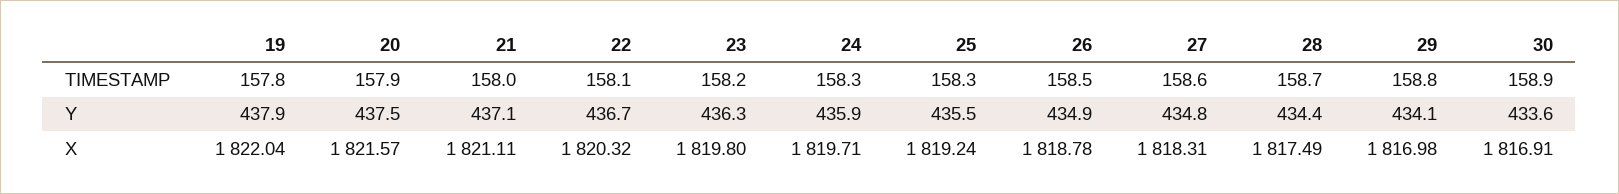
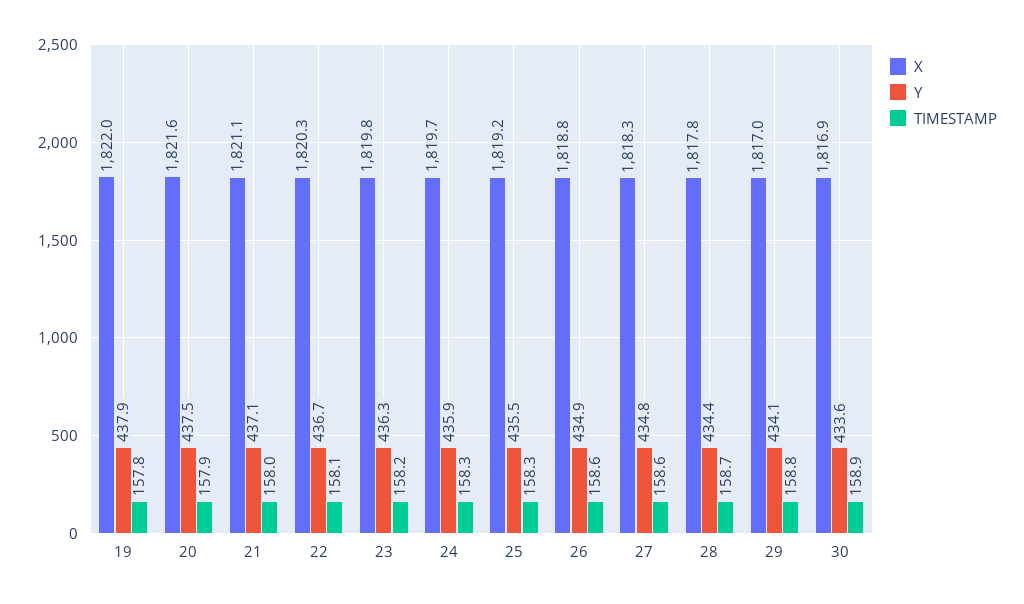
  {
    "TIMESTAMP": {
      "19": 157.8,
      "20": 157.9,
      "21": 158,
      "22": 158.1,
      "23": 158.2,
      "24": 158.3,
      "25": 158.3,
-     "26": 158.5,
+     "26": 158.6,
      "27": 158.6,
      "28": 158.7,
      "29": 158.8,
      "30": 158.9
    },
    "Y": {
      "19": 437.9,
      "20": 437.5,
      "21": 437.1,
      "22": 436.7,
      "23": 436.3,
      "24": 435.9,
      "25": 435.5,
      "26": 434.9,
      "27": 434.8,
      "28": 434.4,
      "29": 434.1,
      "30": 433.6
    },
    "X": {
      "19": 1822.04,
      "20": 1821.57,
      "21": 1821.11,
      "22": 1820.32,
      "23": 1819.8,
      "24": 1819.71,
      "25": 1819.24,
      "26": 1818.78,
      "27": 1818.31,
-     "28": 1817.49,
+     "28": 1817.8,
      "29": 1816.98,
      "30": 1816.91
    }
  }

